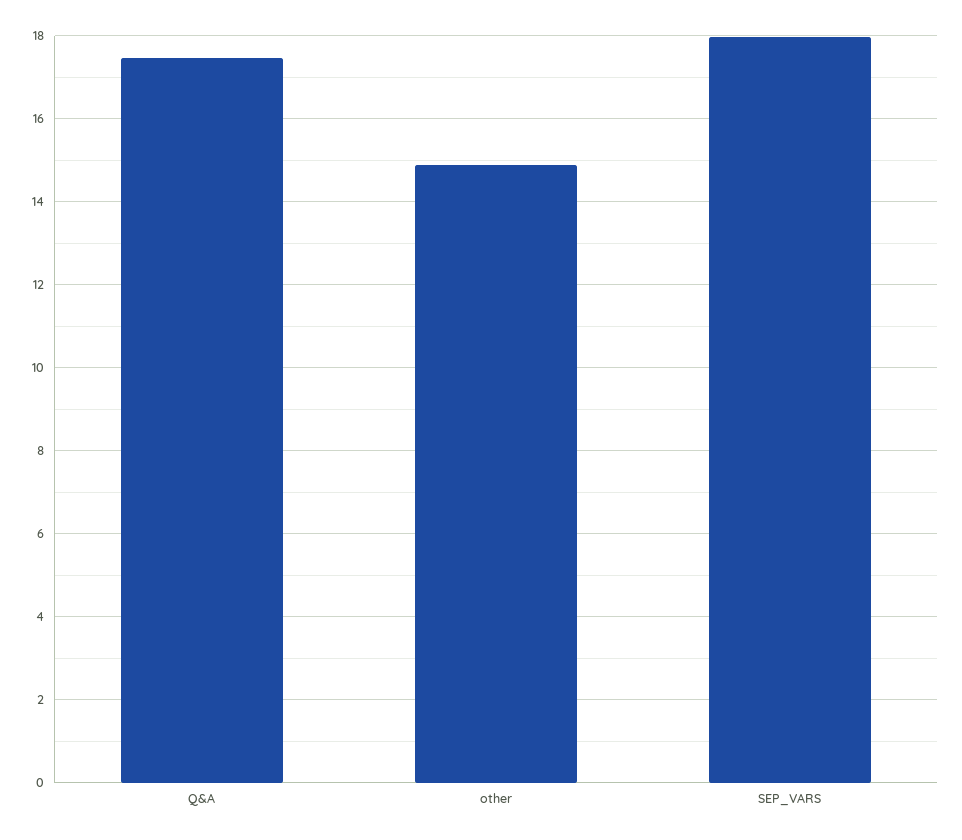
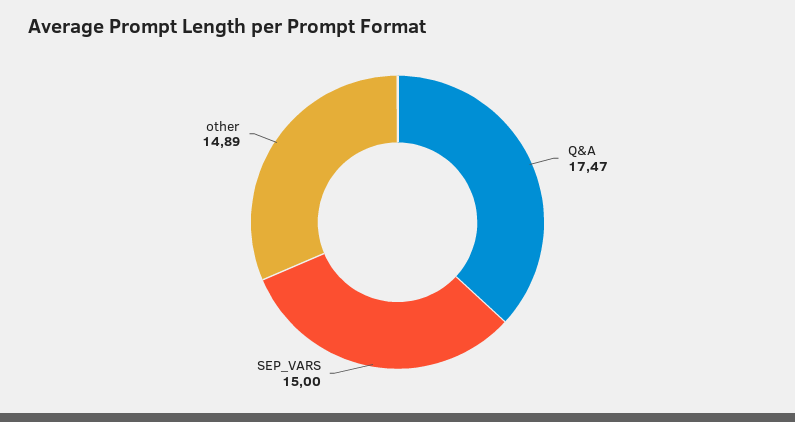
  {
    "Q&A": 17.47,
    "other": 14.89,
-   "SEP_VARS": 18
+   "SEP_VARS": 15
  }

